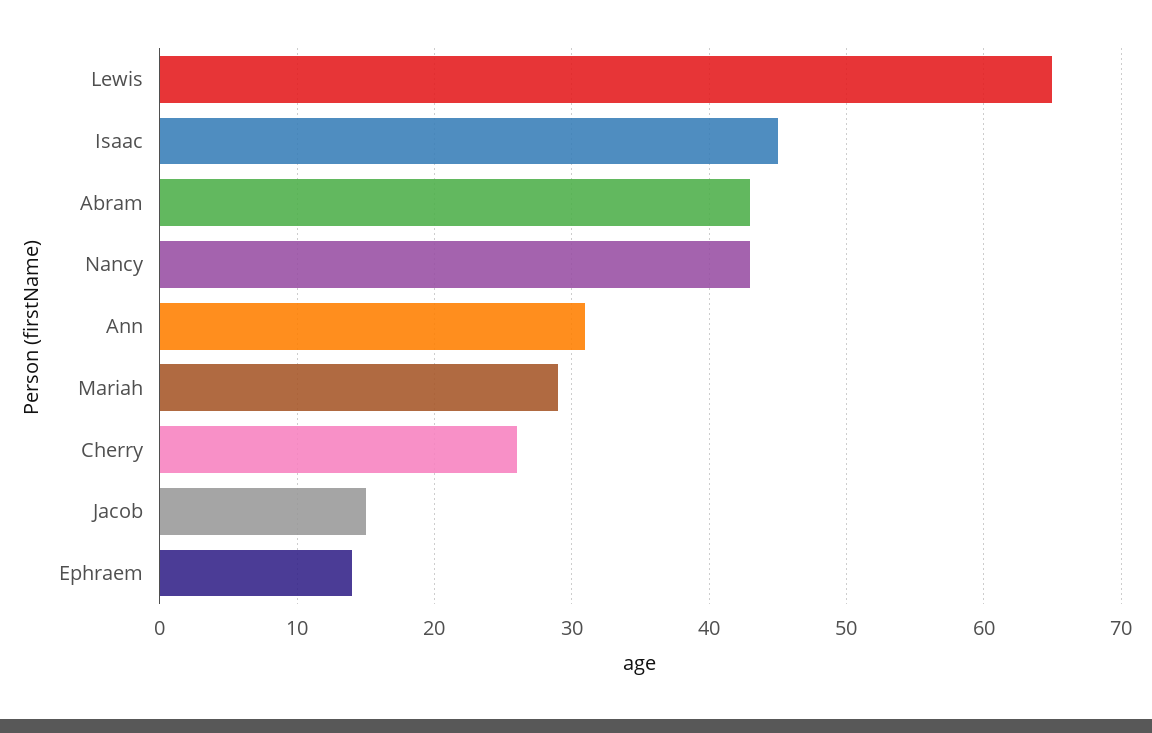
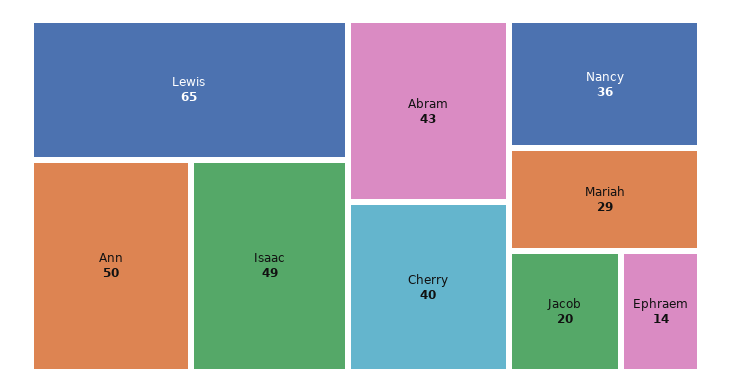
  {
    "Lewis": 65,
-   "Isaac": 45,
+   "Isaac": 49,
    "Abram": 43,
-   "Nancy": 43,
+   "Nancy": 36,
-   "Ann": 31,
+   "Ann": 50,
    "Mariah": 29,
-   "Cherry": 26,
+   "Cherry": 40,
-   "Jacob": 15,
+   "Jacob": 20,
    "Ephraem": 14
  }

